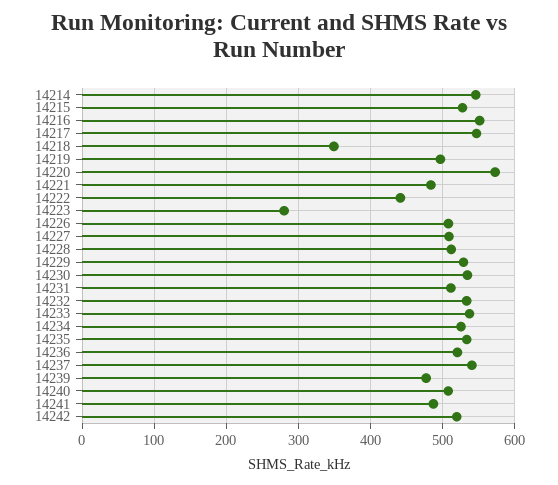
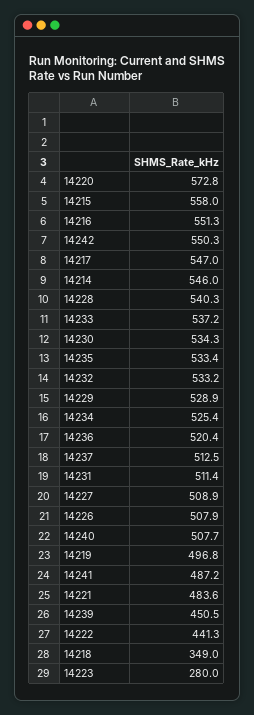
  {
    "14214": 546,
-   "14215": 530,
+   "14215": 558,
    "14216": 551.3,
    "14217": 547,
    "14218": 349,
    "14219": 496.8,
    "14220": 572.8,
    "14221": 483.6,
    "14222": 441.3,
    "14223": 280,
    "14226": 507.9,
    "14227": 508.9,
-   "14228": 510,
+   "14228": 540.3,
    "14229": 528.9,
    "14230": 534.3,
    "14231": 511.4,
    "14232": 533.2,
    "14233": 537.2,
    "14234": 525.4,
    "14235": 533.4,
    "14236": 520.4,
-   "14237": 540,
+   "14237": 512.5,
-   "14239": 480,
+   "14239": 450.5,
    "14240": 507.7,
    "14241": 487.2,
-   "14242": 520
+   "14242": 550.3
  }

